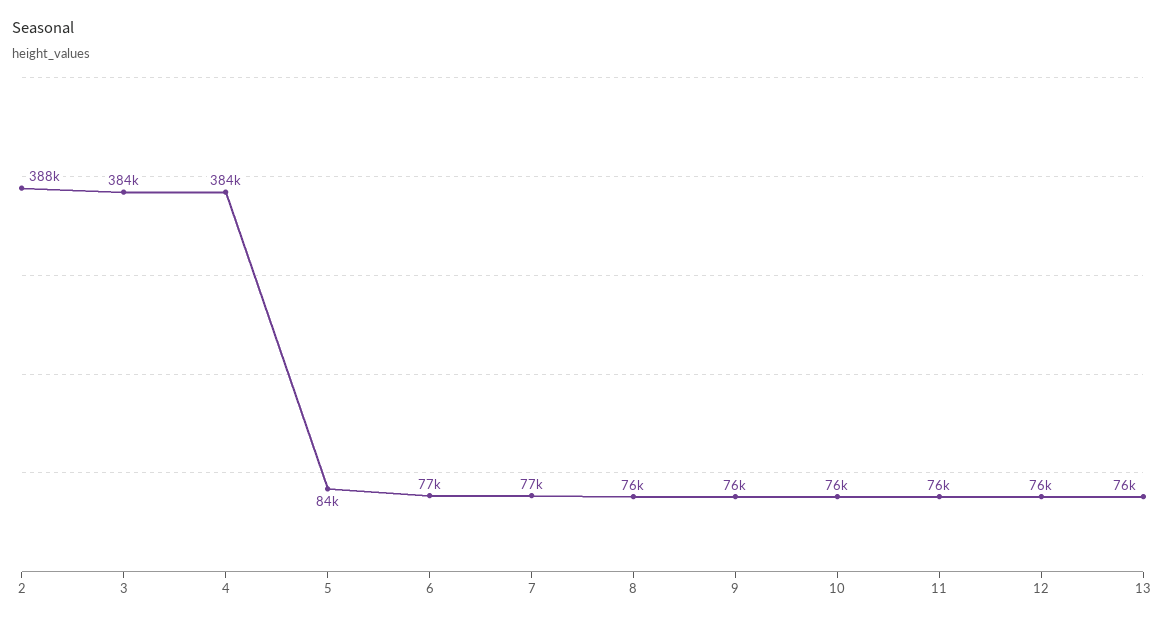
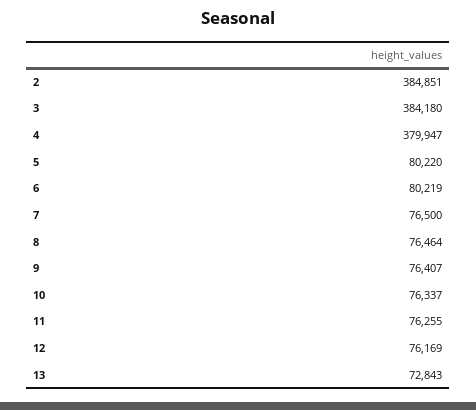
  {
-   "2": 388000,
+   "2": 384851,
    "3": 384180,
-   "4": 384000,
+   "4": 379947,
-   "5": 84000,
+   "5": 80220,
-   "6": 77000,
+   "6": 80219,
    "7": 76500,
    "8": 76464,
    "9": 76407,
    "10": 76337,
    "11": 76255,
    "12": 76169,
-   "13": 76000
+   "13": 72843
  }

